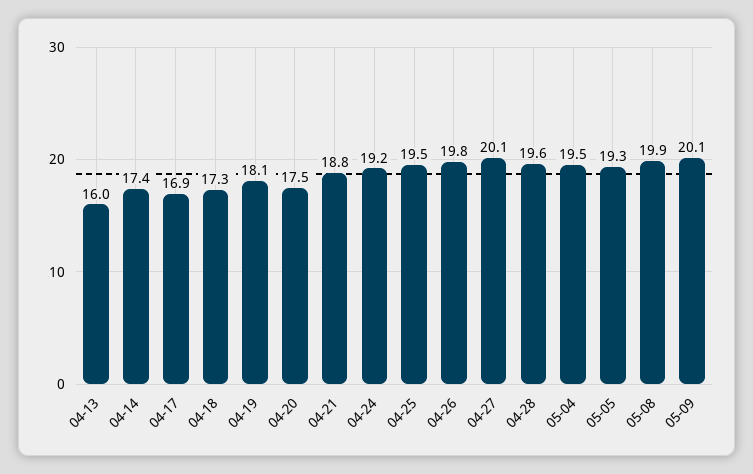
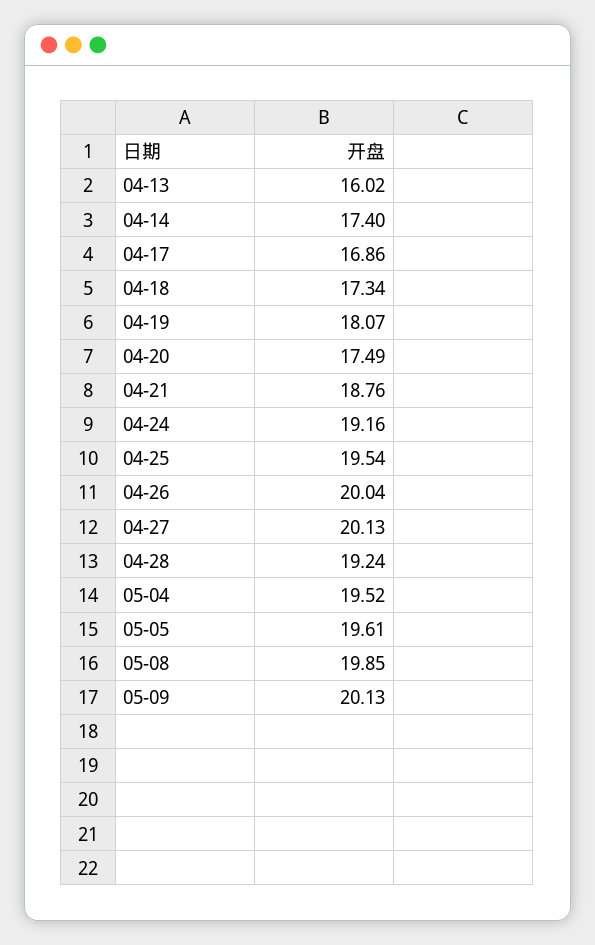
  {
    "04-13": 16.02,
    "04-14": 17.4,
    "04-17": 16.86,
    "04-18": 17.34,
    "04-19": 18.07,
    "04-20": 17.49,
    "04-21": 18.76,
    "04-24": 19.16,
    "04-25": 19.54,
-   "04-26": 19.8,
+   "04-26": 20.04,
    "04-27": 20.13,
-   "04-28": 19.6,
+   "04-28": 19.24,
    "05-04": 19.52,
-   "05-05": 19.3,
+   "05-05": 19.61,
    "05-08": 19.85,
    "05-09": 20.13
  }

